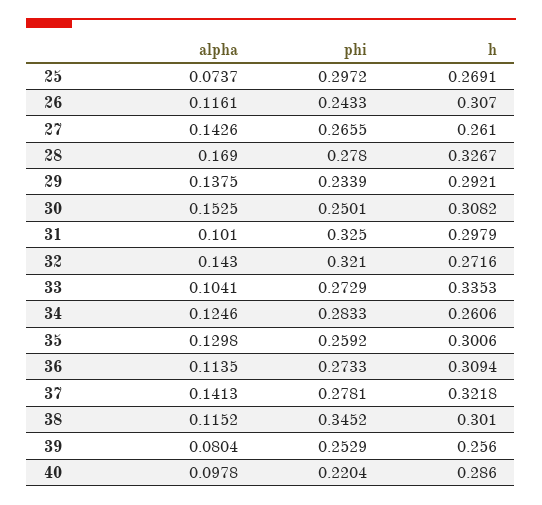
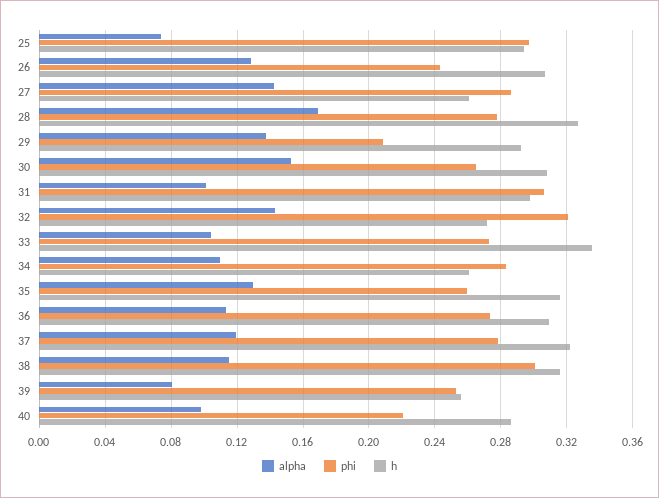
  {
    "alpha": {
      "25": 0.0737,
-     "26": 0.1161,
+     "26": 0.13,
      "27": 0.1426,
      "28": 0.169,
      "29": 0.1375,
      "30": 0.1525,
      "31": 0.101,
      "32": 0.143,
      "33": 0.1041,
-     "34": 0.1246,
+     "34": 0.11,
      "35": 0.1298,
      "36": 0.1135,
-     "37": 0.1413,
+     "37": 0.12,
      "38": 0.1152,
      "39": 0.0804,
      "40": 0.0978
    },
    "phi": {
      "25": 0.2972,
      "26": 0.2433,
-     "27": 0.2655,
+     "27": 0.285,
      "28": 0.278,
-     "29": 0.2339,
+     "29": 0.21,
-     "30": 0.2501,
+     "30": 0.265,
-     "31": 0.325,
+     "31": 0.305,
      "32": 0.321,
      "33": 0.2729,
      "34": 0.2833,
      "35": 0.2592,
      "36": 0.2733,
      "37": 0.2781,
-     "38": 0.3452,
+     "38": 0.3,
      "39": 0.2529,
      "40": 0.2204
    },
    "h": {
-     "25": 0.2691,
+     "25": 0.295,
      "26": 0.307,
      "27": 0.261,
      "28": 0.3267,
      "29": 0.2921,
      "30": 0.3082,
      "31": 0.2979,
      "32": 0.2716,
      "33": 0.3353,
      "34": 0.2606,
-     "35": 0.3006,
+     "35": 0.315,
      "36": 0.3094,
      "37": 0.3218,
-     "38": 0.301,
+     "38": 0.315,
      "39": 0.256,
      "40": 0.286
    }
  }

